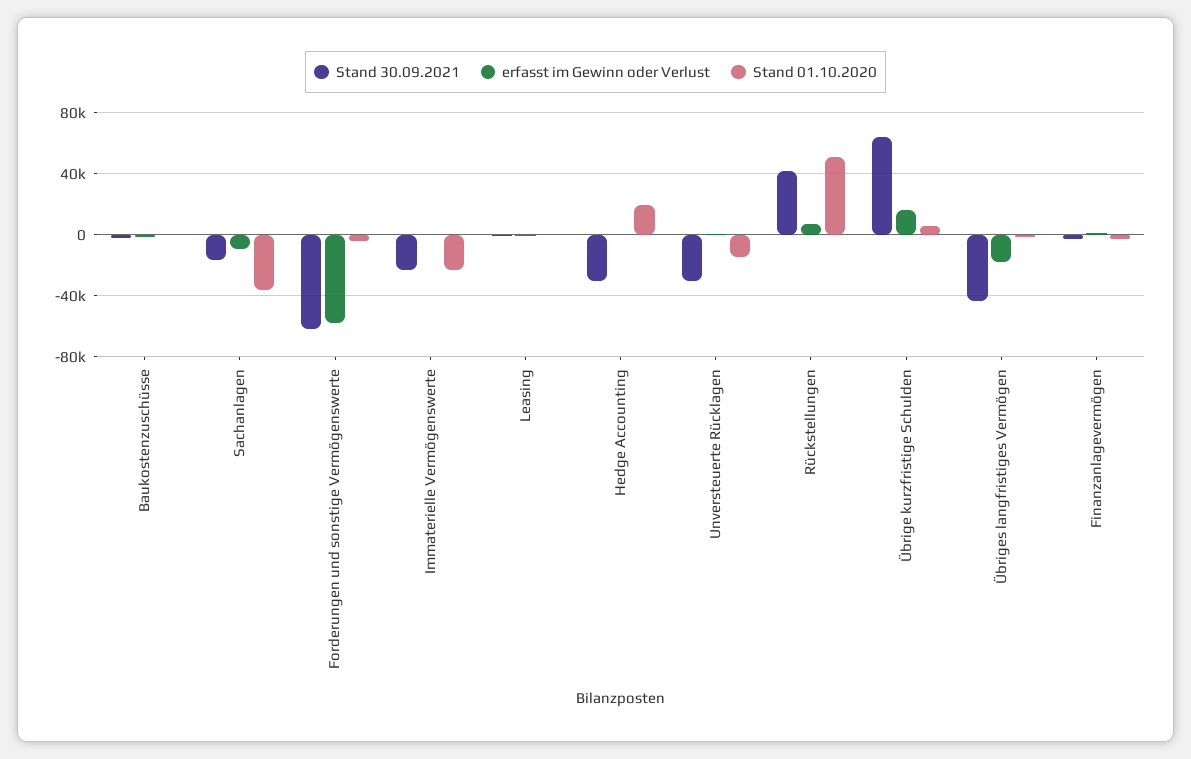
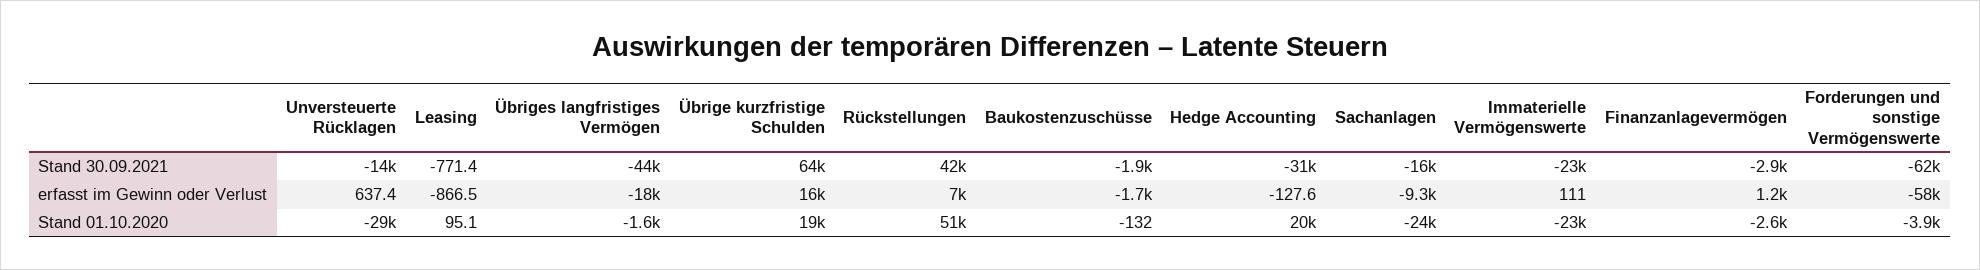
  {
    "Stand 30.09.2021": {
      "Baukostenzuschüsse": -1900,
      "Sachanlagen": -16000,
      "Forderungen und sonstige Vermögenswerte": -62000,
      "Immaterielle Vermögenswerte": -23000,
      "Leasing": -771.4,
      "Hedge Accounting": -31000,
-     "Unversteuerte Rücklagen": -30000,
+     "Unversteuerte Rücklagen": -14000,
      "Rückstellungen": 42000,
      "Übrige kurzfristige Schulden": 64000,
      "Übriges langfristiges Vermögen": -44000,
      "Finanzanlagevermögen": -2900
    },
    "erfasst im Gewinn oder Verlust": {
      "Baukostenzuschüsse": -1700,
      "Sachanlagen": -9300,
      "Forderungen und sonstige Vermögenswerte": -58000,
      "Immaterielle Vermögenswerte": 111,
      "Leasing": -866.5,
      "Hedge Accounting": -127.6,
      "Unversteuerte Rücklagen": 637.4,
      "Rückstellungen": 7000,
      "Übrige kurzfristige Schulden": 16000,
      "Übriges langfristiges Vermögen": -18000,
      "Finanzanlagevermögen": 1200
    },
    "Stand 01.10.2020": {
      "Baukostenzuschüsse": -132,
-     "Sachanlagen": -35000,
+     "Sachanlagen": -24000,
      "Forderungen und sonstige Vermögenswerte": -3900,
      "Immaterielle Vermögenswerte": -23000,
      "Leasing": 95.1,
      "Hedge Accounting": 20000,
-     "Unversteuerte Rücklagen": -15000,
+     "Unversteuerte Rücklagen": -29000,
      "Rückstellungen": 51000,
-     "Übrige kurzfristige Schulden": 5000,
+     "Übrige kurzfristige Schulden": 19000,
      "Übriges langfristiges Vermögen": -1600,
      "Finanzanlagevermögen": -2600
    }
  }

